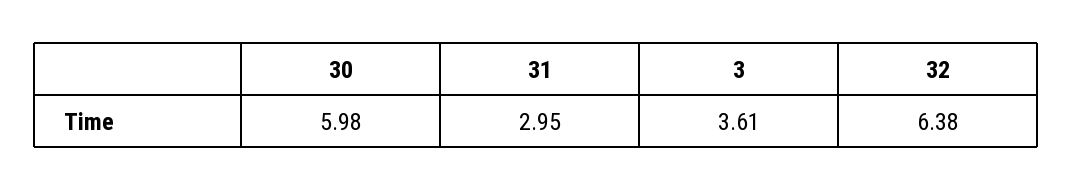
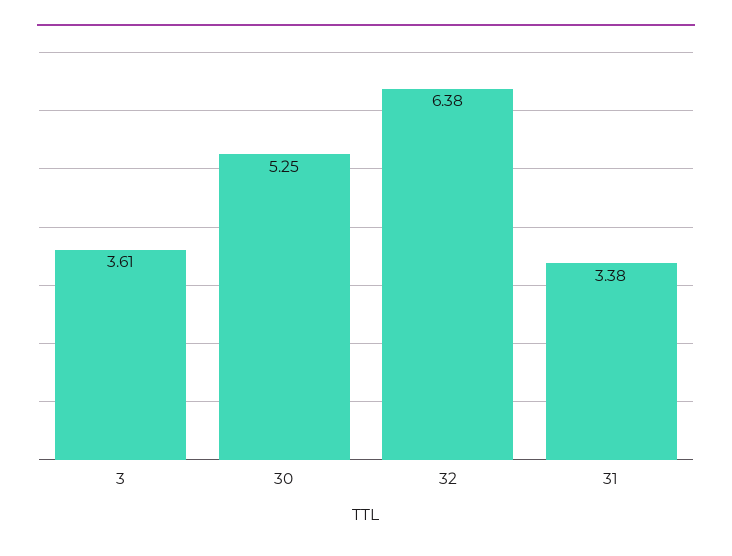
  {
-   "30": 5.98,
+   "30": 5.25,
-   "31": 2.95,
+   "31": 3.38,
    "3": 3.61,
    "32": 6.38
  }

